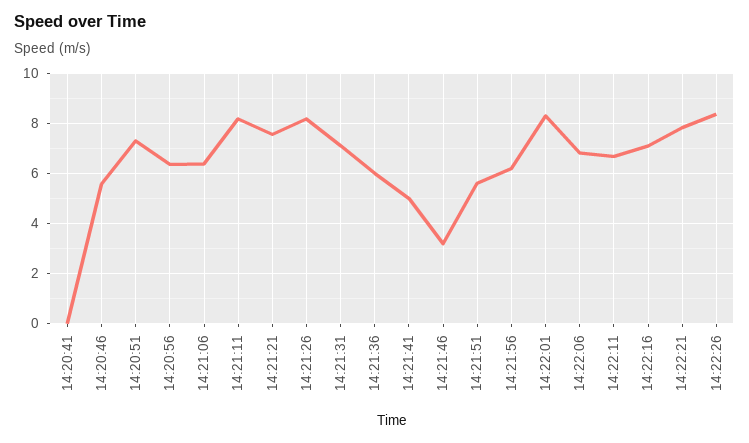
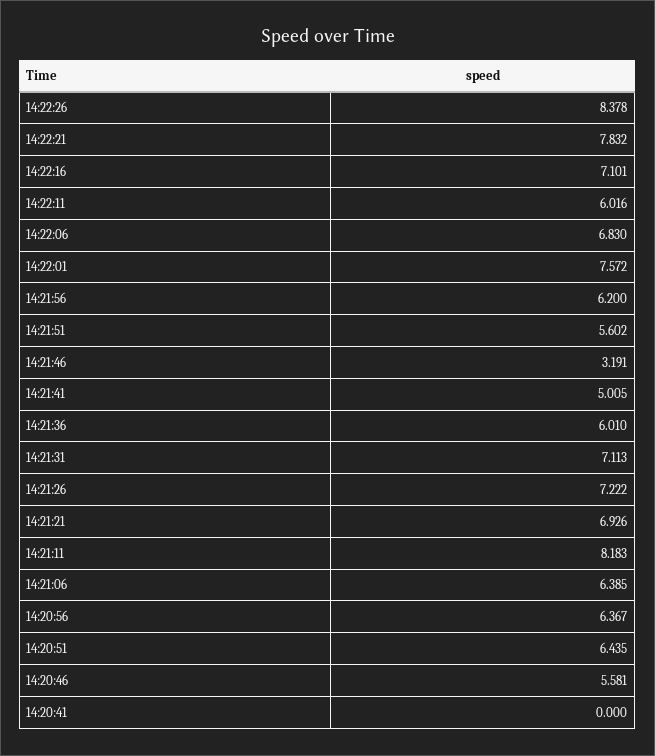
  {
    "14:20:41": 0,
    "14:20:46": 5.581,
-   "14:20:51": 7.25,
+   "14:20:51": 6.435,
    "14:20:56": 6.367,
    "14:21:06": 6.385,
    "14:21:11": 8.183,
-   "14:21:21": 7.5,
+   "14:21:21": 6.926,
-   "14:21:26": 8.25,
+   "14:21:26": 7.222,
    "14:21:31": 7.113,
    "14:21:36": 6.01,
    "14:21:41": 5.005,
    "14:21:46": 3.191,
    "14:21:51": 5.602,
    "14:21:56": 6.2,
-   "14:22:01": 8.25,
+   "14:22:01": 7.572,
    "14:22:06": 6.83,
-   "14:22:11": 6.75,
+   "14:22:11": 6.016,
    "14:22:16": 7.101,
    "14:22:21": 7.832,
    "14:22:26": 8.378
  }

